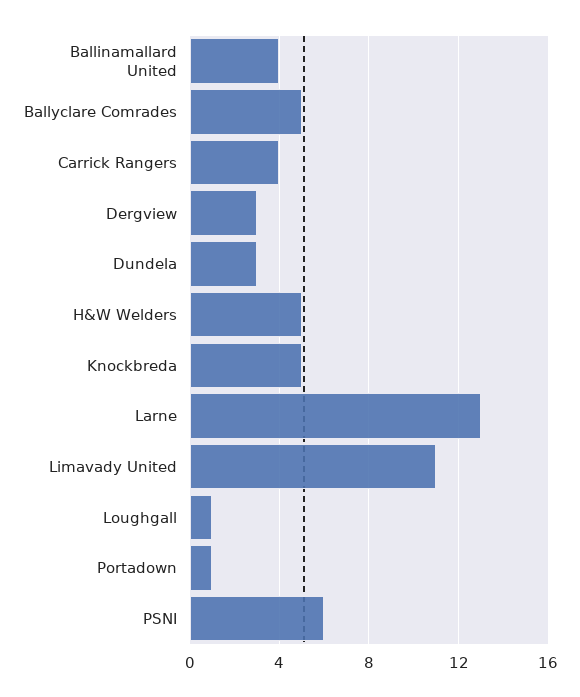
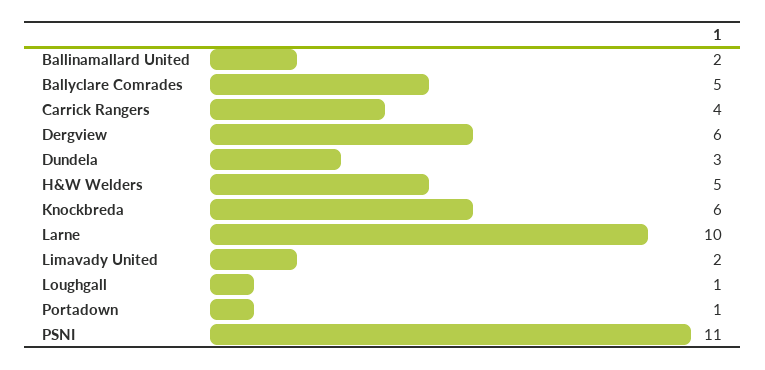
  {
-   "Ballinamallard United": 4,
+   "Ballinamallard United": 2,
    "Ballyclare Comrades": 5,
    "Carrick Rangers": 4,
-   "Dergview": 3,
+   "Dergview": 6,
    "Dundela": 3,
    "H&W Welders": 5,
-   "Knockbreda": 5,
+   "Knockbreda": 6,
-   "Larne": 13,
+   "Larne": 10,
-   "Limavady United": 11,
+   "Limavady United": 2,
    "Loughgall": 1,
    "Portadown": 1,
-   "PSNI": 6
+   "PSNI": 11
  }

